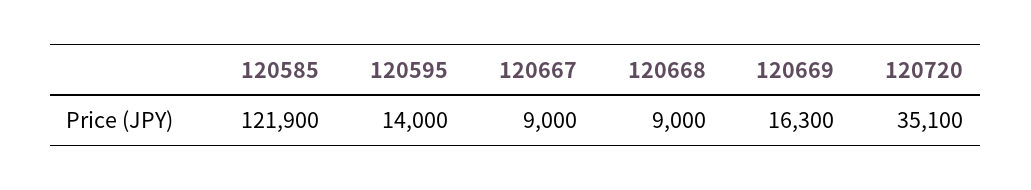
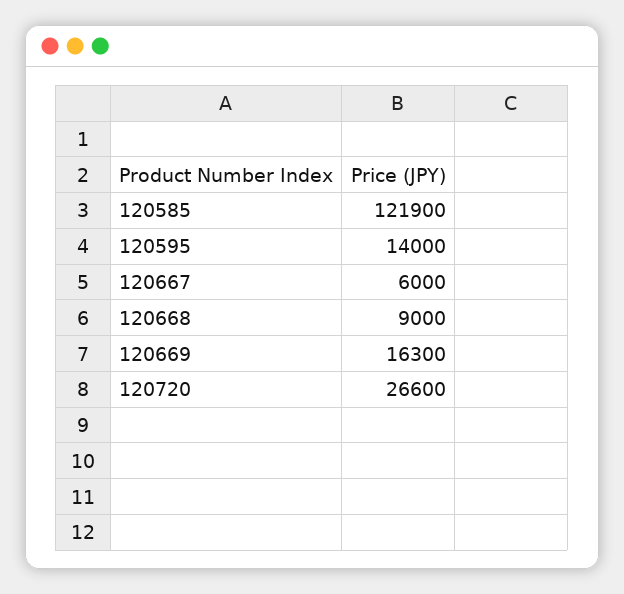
  {
    "120585": 121900,
    "120595": 14000,
-   "120667": 9000,
+   "120667": 6000,
    "120668": 9000,
    "120669": 16300,
-   "120720": 35100
+   "120720": 26600
  }

